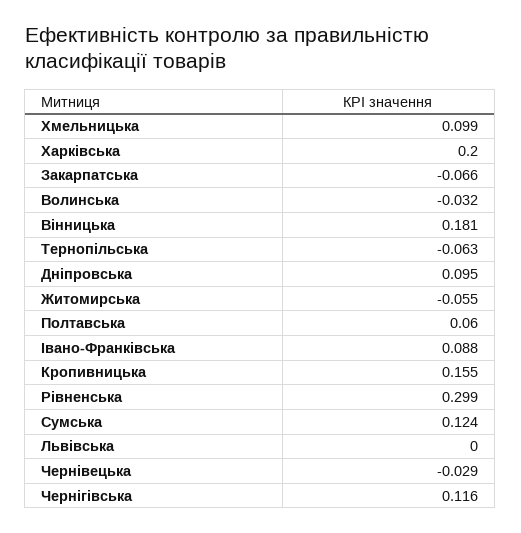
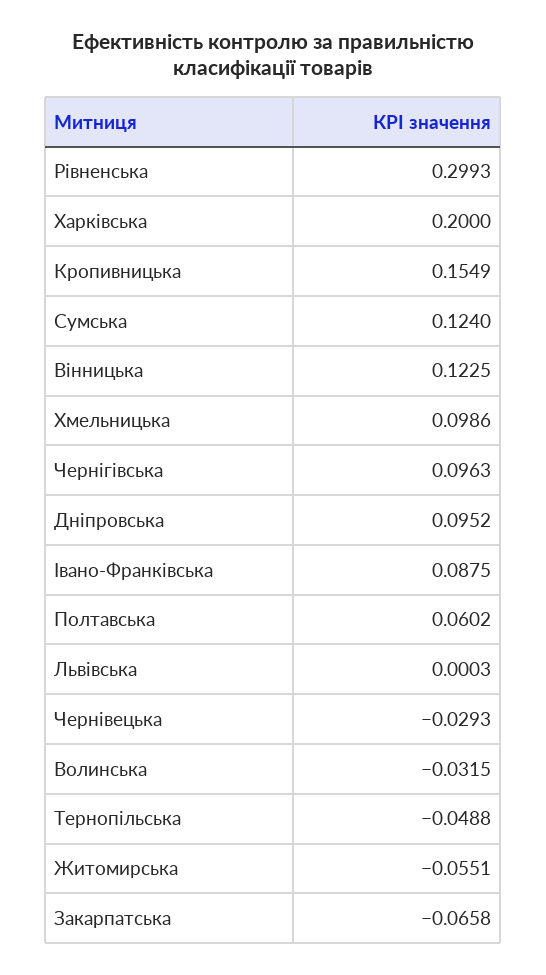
  {
    "Хмельницька": 0.0986,
    "Харківська": 0.2,
    "Закарпатська": -0.0658,
    "Волинська": -0.0315,
-   "Вінницька": 0.181,
+   "Вінницька": 0.1225,
-   "Тернопільська": -0.063,
+   "Тернопільська": -0.0488,
    "Дніпровська": 0.0952,
    "Житомирська": -0.0551,
    "Полтавська": 0.0602,
    "Івано-Франківська": 0.0875,
    "Кропивницька": 0.1549,
    "Рівненська": 0.2993,
    "Сумська": 0.124,
    "Львівська": 0.0003,
    "Чернівецька": -0.0293,
-   "Чернігівська": 0.116
+   "Чернігівська": 0.0963
  }

